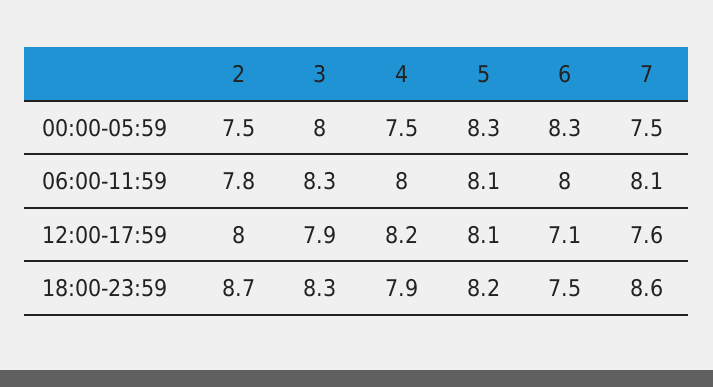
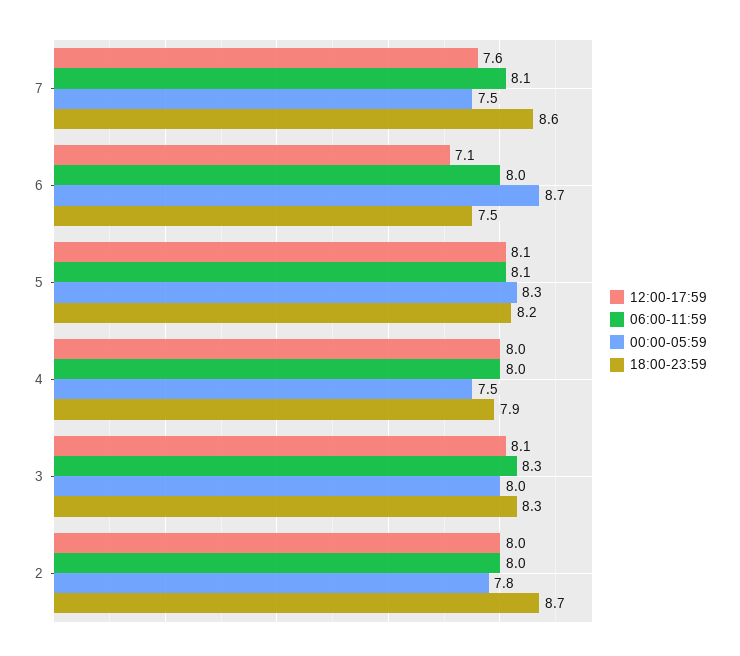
  {
    "00:00-05:59": {
-     "2": 7.5,
+     "2": 7.8,
      "3": 8,
      "4": 7.5,
      "5": 8.3,
-     "6": 8.3,
+     "6": 8.7,
      "7": 7.5
    },
    "06:00-11:59": {
-     "2": 7.8,
+     "2": 8,
      "3": 8.3,
      "4": 8,
      "5": 8.1,
      "6": 8,
      "7": 8.1
    },
    "12:00-17:59": {
      "2": 8,
-     "3": 7.9,
+     "3": 8.1,
-     "4": 8.2,
+     "4": 8,
      "5": 8.1,
      "6": 7.1,
      "7": 7.6
    },
    "18:00-23:59": {
      "2": 8.7,
      "3": 8.3,
      "4": 7.9,
      "5": 8.2,
      "6": 7.5,
      "7": 8.6
    }
  }

